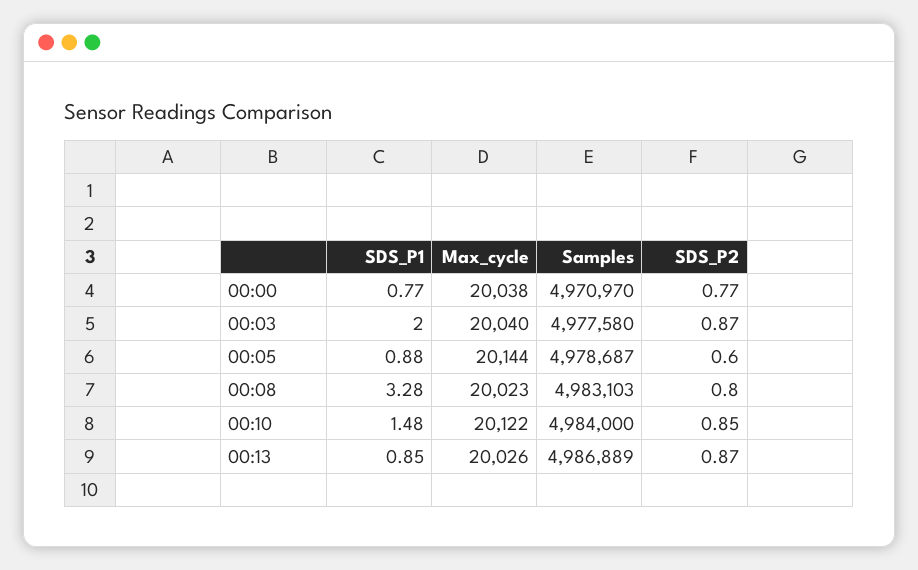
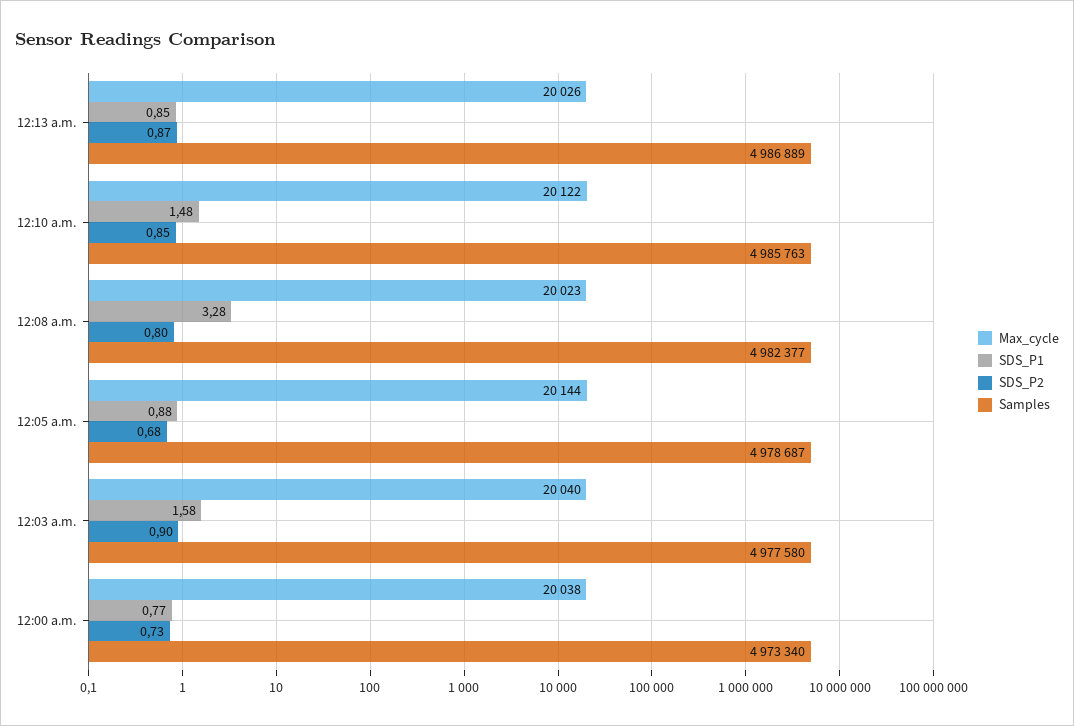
  {
    "SDS_P1": {
      "00:00": 0.77,
-     "00:03": 2,
+     "00:03": 1.58,
      "00:05": 0.88,
      "00:08": 3.28,
      "00:10": 1.48,
      "00:13": 0.85
    },
    "Max_cycle": {
      "00:00": 20038,
      "00:03": 20040,
      "00:05": 20144,
      "00:08": 20023,
      "00:10": 20122,
      "00:13": 20026
    },
    "Samples": {
-     "00:00": 4970970,
+     "00:00": 4973340,
      "00:03": 4977580,
      "00:05": 4978687,
-     "00:08": 4983103,
+     "00:08": 4982377,
-     "00:10": 4984000,
+     "00:10": 4985763,
      "00:13": 4986889
    },
    "SDS_P2": {
-     "00:00": 0.77,
+     "00:00": 0.73,
-     "00:03": 0.87,
+     "00:03": 0.9,
-     "00:05": 0.6,
+     "00:05": 0.68,
      "00:08": 0.8,
      "00:10": 0.85,
      "00:13": 0.87
    }
  }

